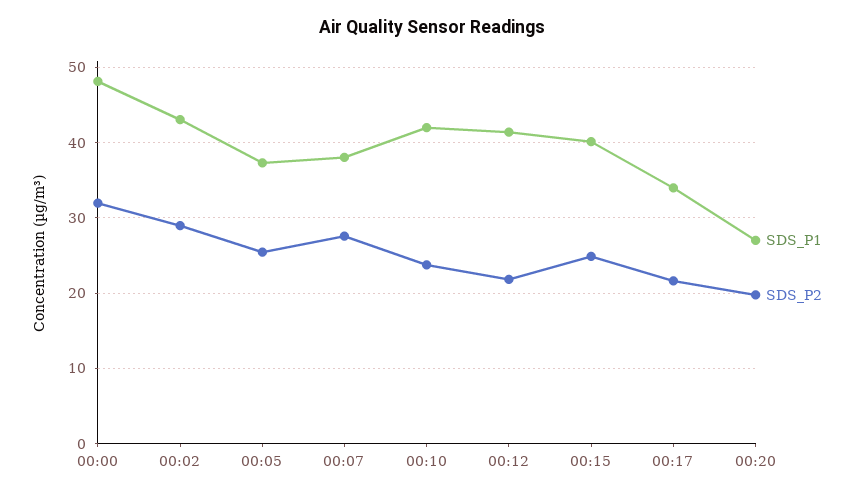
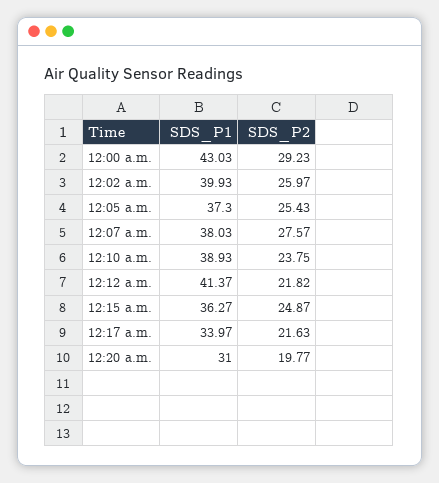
  {
    "SDS_P1": {
-     "00:00": 48,
+     "00:00": 43.03,
-     "00:02": 43,
+     "00:02": 39.93,
      "00:05": 37.3,
      "00:07": 38.03,
-     "00:10": 42,
+     "00:10": 38.93,
      "00:12": 41.37,
-     "00:15": 40,
+     "00:15": 36.27,
      "00:17": 33.97,
-     "00:20": 27
+     "00:20": 31
    },
    "SDS_P2": {
-     "00:00": 32,
+     "00:00": 29.23,
-     "00:02": 29,
+     "00:02": 25.97,
      "00:05": 25.43,
      "00:07": 27.57,
      "00:10": 23.75,
      "00:12": 21.82,
      "00:15": 24.87,
      "00:17": 21.63,
      "00:20": 19.77
    }
  }

